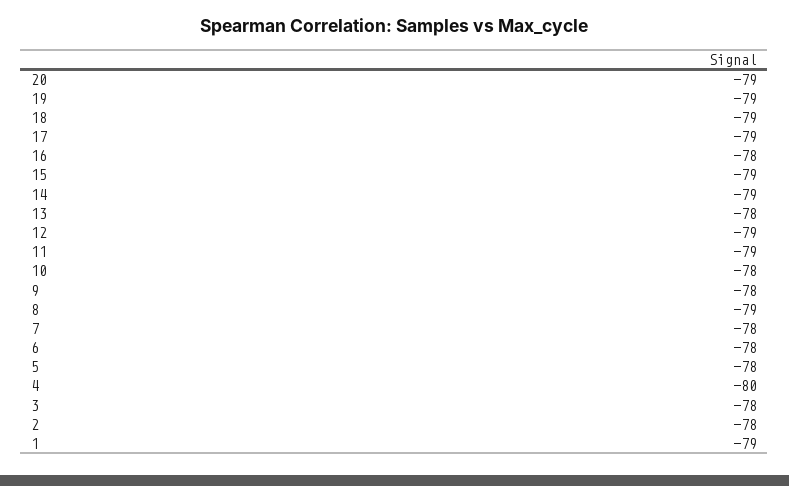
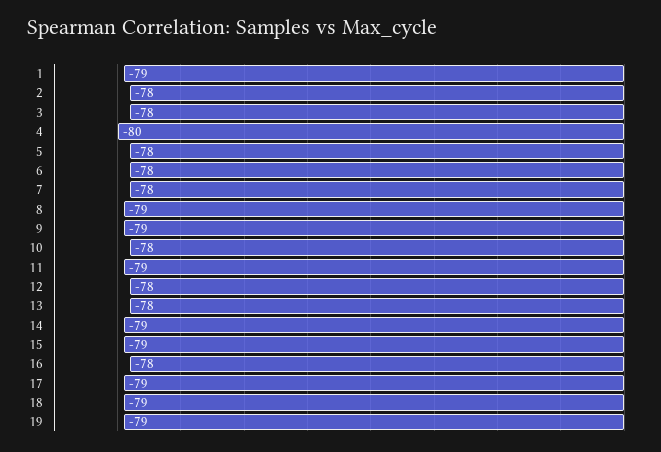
  {
-   "20": -79,
    "19": -79,
    "18": -79,
    "17": -79,
    "16": -78,
    "15": -79,
    "14": -79,
    "13": -78,
-   "12": -79,
+   "12": -78,
    "11": -79,
    "10": -78,
-   "9": -78,
+   "9": -79,
    "8": -79,
    "7": -78,
    "6": -78,
    "5": -78,
    "4": -80,
    "3": -78,
    "2": -78,
    "1": -79
  }

